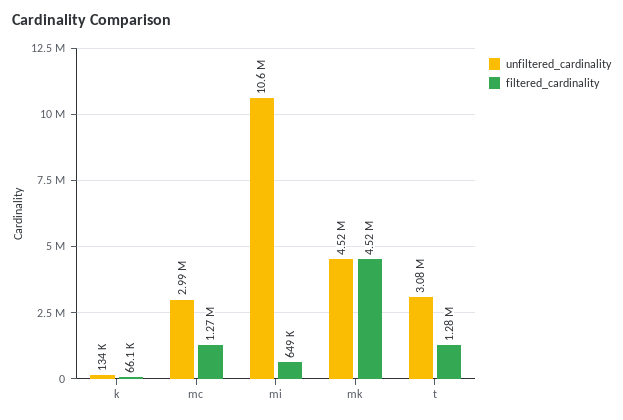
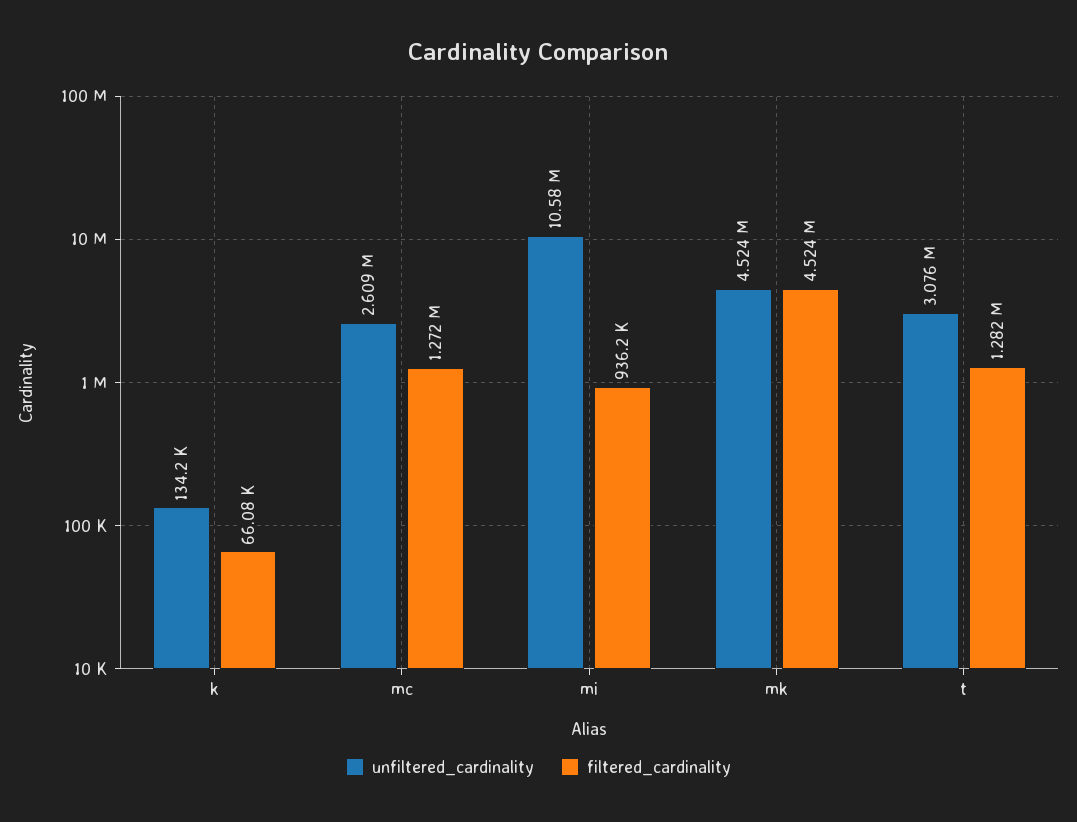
  {
    "unfiltered_cardinality": {
      "k": 134200,
-     "mc": 2990000,
+     "mc": 2609000,
      "mi": 10580000,
      "mk": 4524000,
      "t": 3076000
    },
    "filtered_cardinality": {
      "k": 66080,
      "mc": 1272000,
-     "mi": 649000,
+     "mi": 936200,
      "mk": 4524000,
      "t": 1282000
    }
  }

